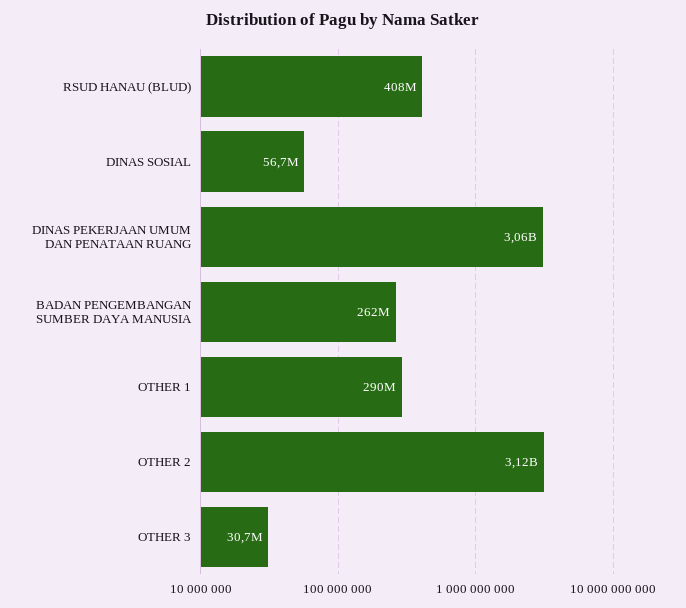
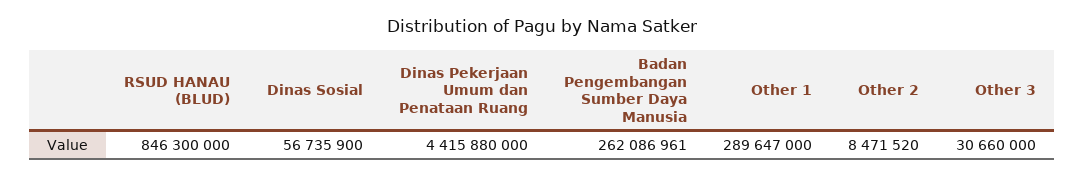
  {
-   "RSUD HANAU (BLUD)": 408000000,
+   "RSUD HANAU (BLUD)": 846300000,
    "DINAS SOSIAL": 56735900,
-   "DINAS PEKERJAAN UMUM DAN PENATAAN RUANG": 3060000000,
+   "DINAS PEKERJAAN UMUM DAN PENATAAN RUANG": 4415880000,
    "BADAN PENGEMBANGAN SUMBER DAYA MANUSIA": 262086961,
    "OTHER 1": 289647000,
-   "OTHER 2": 3120000000,
+   "OTHER 2": 8471520,
    "OTHER 3": 30660000
  }

